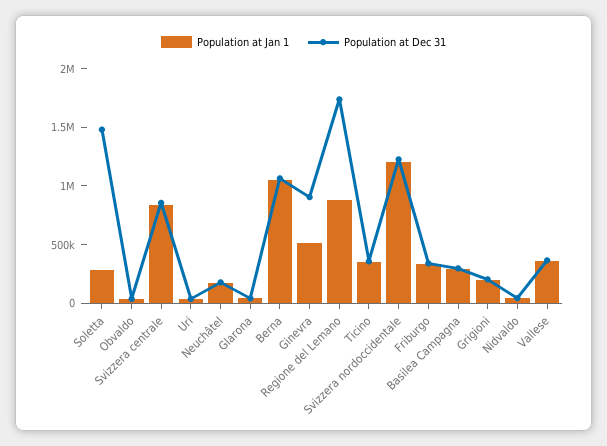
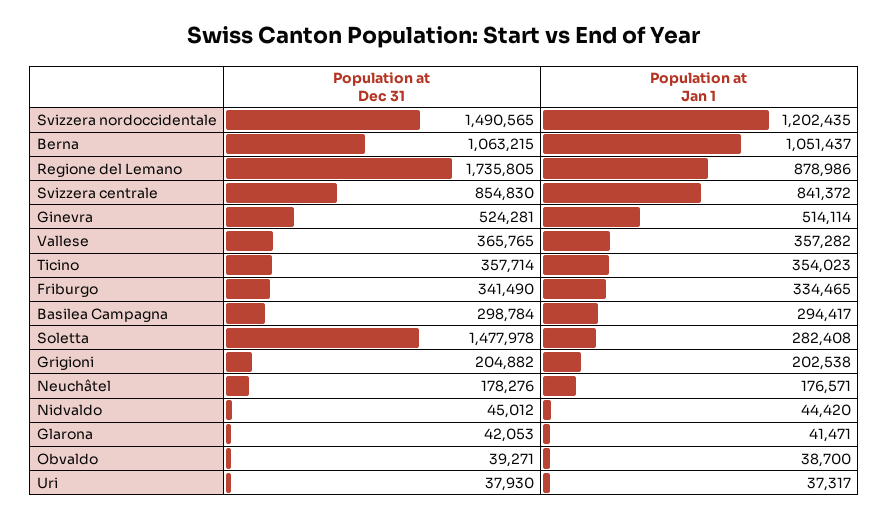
  {
    "Population at Jan 1": {
      "Soletta": 282408,
      "Obvaldo": 38700,
      "Svizzera centrale": 841372,
      "Uri": 37317,
      "Neuchâtel": 176571,
      "Glarona": 41471,
      "Berna": 1051437,
      "Ginevra": 514114,
      "Regione del Lemano": 878986,
      "Ticino": 354023,
      "Svizzera nordoccidentale": 1202435,
      "Friburgo": 334465,
      "Basilea Campagna": 294417,
      "Grigioni": 202538,
      "Nidvaldo": 44420,
      "Vallese": 357282
    },
    "Population at Dec 31": {
      "Soletta": 1477978,
      "Obvaldo": 39271,
      "Svizzera centrale": 854830,
      "Uri": 37930,
      "Neuchâtel": 178276,
      "Glarona": 42053,
      "Berna": 1063215,
-     "Ginevra": 900000,
+     "Ginevra": 524281,
      "Regione del Lemano": 1735805,
      "Ticino": 357714,
-     "Svizzera nordoccidentale": 1200000,
+     "Svizzera nordoccidentale": 1490565,
      "Friburgo": 341490,
      "Basilea Campagna": 298784,
      "Grigioni": 204882,
      "Nidvaldo": 45012,
      "Vallese": 365765
    }
  }

